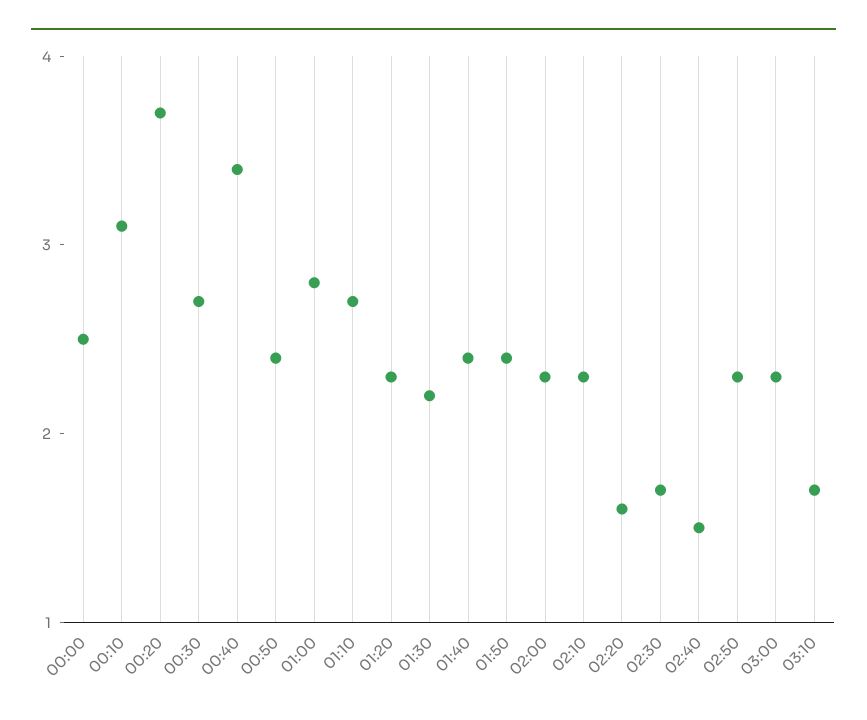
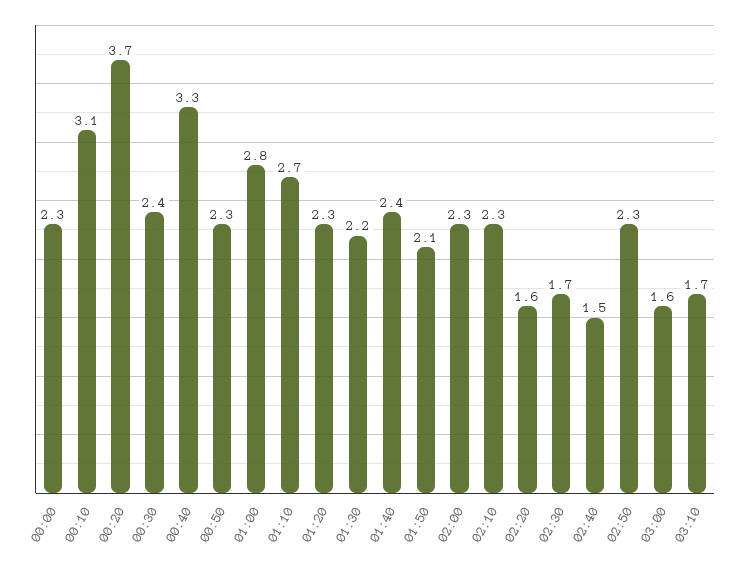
  {
-   "00:00": 2.5,
+   "00:00": 2.3,
    "00:10": 3.1,
    "00:20": 3.7,
-   "00:30": 2.7,
+   "00:30": 2.4,
-   "00:40": 3.4,
+   "00:40": 3.3,
-   "00:50": 2.4,
+   "00:50": 2.3,
    "01:00": 2.8,
    "01:10": 2.7,
    "01:20": 2.3,
    "01:30": 2.2,
    "01:40": 2.4,
-   "01:50": 2.4,
+   "01:50": 2.1,
    "02:00": 2.3,
    "02:10": 2.3,
    "02:20": 1.6,
    "02:30": 1.7,
    "02:40": 1.5,
    "02:50": 2.3,
-   "03:00": 2.3,
+   "03:00": 1.6,
    "03:10": 1.7
  }

